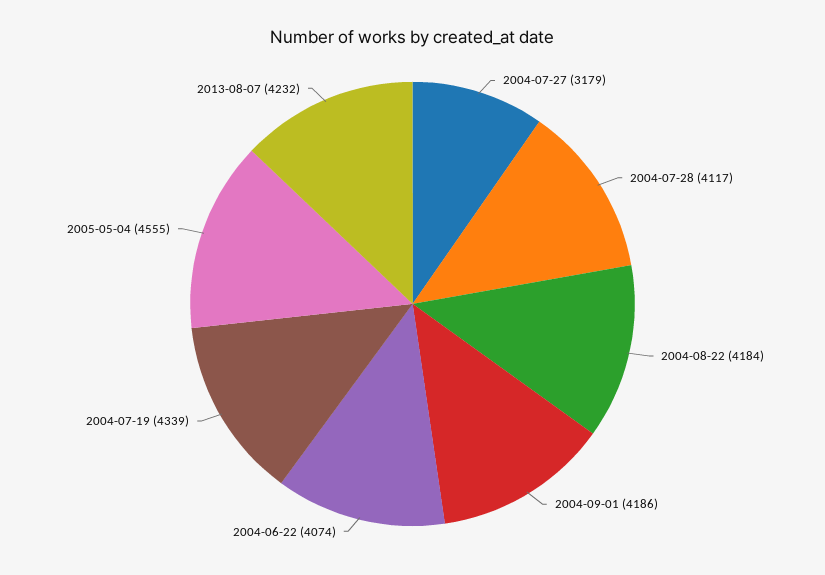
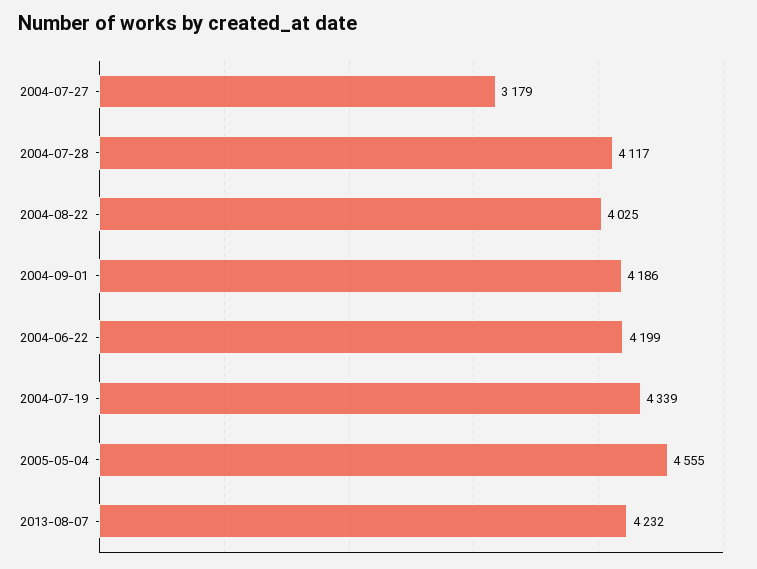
  {
    "2004-07-27": 3179,
    "2004-07-28": 4117,
-   "2004-08-22": 4184,
+   "2004-08-22": 4025,
    "2004-09-01": 4186,
-   "2004-06-22": 4074,
+   "2004-06-22": 4199,
    "2004-07-19": 4339,
    "2005-05-04": 4555,
    "2013-08-07": 4232
  }

